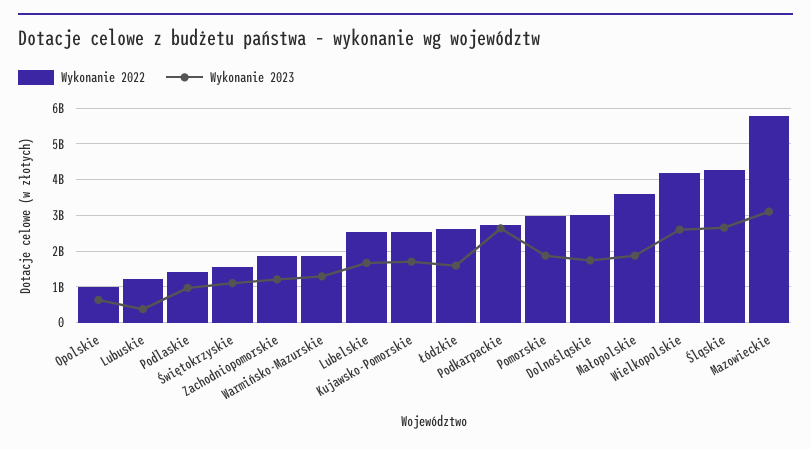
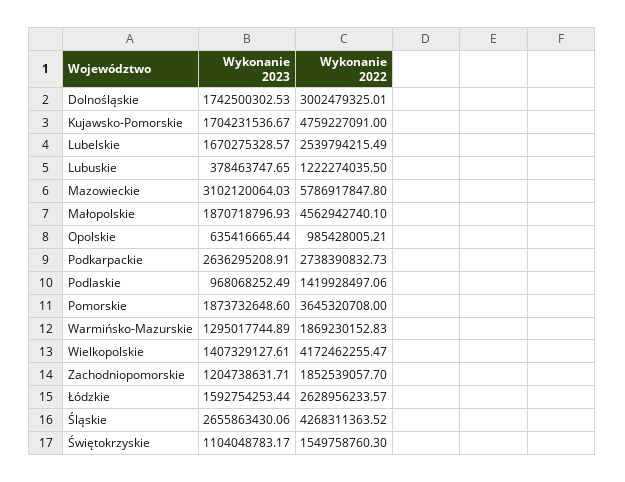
  {
    "Wykonanie 2022": {
      "Opolskie": 985428005.21,
      "Lubuskie": 1222274035.5,
      "Podlaskie": 1419928497.06,
      "Świętokrzyskie": 1549758760.3,
      "Zachodniopomorskie": 1852539057.7,
      "Warmińsko-Mazurskie": 1869230152.83,
      "Lubelskie": 2539794215.49,
-     "Kujawsko-Pomorskie": 2600000000,
+     "Kujawsko-Pomorskie": 4759227091,
      "Łódzkie": 2628956233.57,
      "Podkarpackie": 2738390832.73,
-     "Pomorskie": 3000000000,
+     "Pomorskie": 3645320708,
      "Dolnośląskie": 3002479325.01,
-     "Małopolskie": 3600000000,
+     "Małopolskie": 4562942740.1,
      "Wielkopolskie": 4172462255.47,
      "Śląskie": 4268311363.52,
      "Mazowieckie": 5786917847.8
    },
    "Wykonanie 2023": {
      "Opolskie": 635416665.44,
      "Lubuskie": 378463747.65,
      "Podlaskie": 968068252.49,
      "Świętokrzyskie": 1104048783.17,
      "Zachodniopomorskie": 1204738631.71,
      "Warmińsko-Mazurskie": 1295017744.89,
      "Lubelskie": 1670275328.57,
      "Kujawsko-Pomorskie": 1704231536.67,
      "Łódzkie": 1592754253.44,
      "Podkarpackie": 2636295208.91,
      "Pomorskie": 1873732648.6,
      "Dolnośląskie": 1742500302.53,
      "Małopolskie": 1870718796.93,
-     "Wielkopolskie": 2600000000,
+     "Wielkopolskie": 1407329127.61,
      "Śląskie": 2655863430.06,
      "Mazowieckie": 3102120064.03
    }
  }

